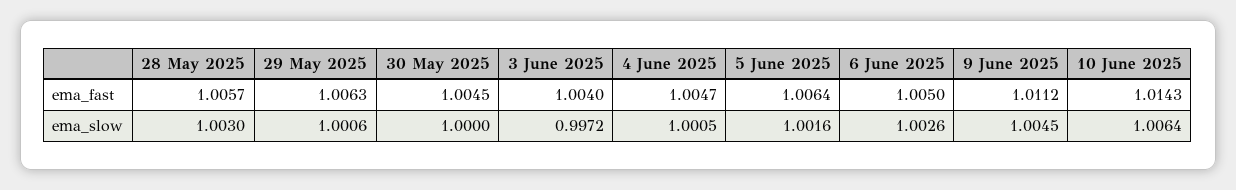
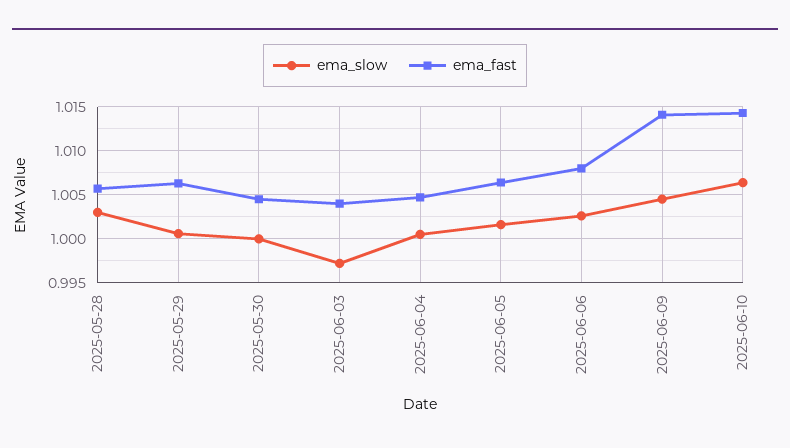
  {
    "ema_fast": {
      "28 May 2025": 1.0057,
      "29 May 2025": 1.0063,
      "30 May 2025": 1.0045,
      "3 June 2025": 1.004,
      "4 June 2025": 1.0047,
      "5 June 2025": 1.0064,
-     "6 June 2025": 1.005,
+     "6 June 2025": 1.008,
-     "9 June 2025": 1.0112,
+     "9 June 2025": 1.014,
      "10 June 2025": 1.0143
    },
    "ema_slow": {
      "28 May 2025": 1.003,
      "29 May 2025": 1.0006,
      "30 May 2025": 1,
      "3 June 2025": 0.9972,
      "4 June 2025": 1.0005,
      "5 June 2025": 1.0016,
      "6 June 2025": 1.0026,
      "9 June 2025": 1.0045,
      "10 June 2025": 1.0064
    }
  }

